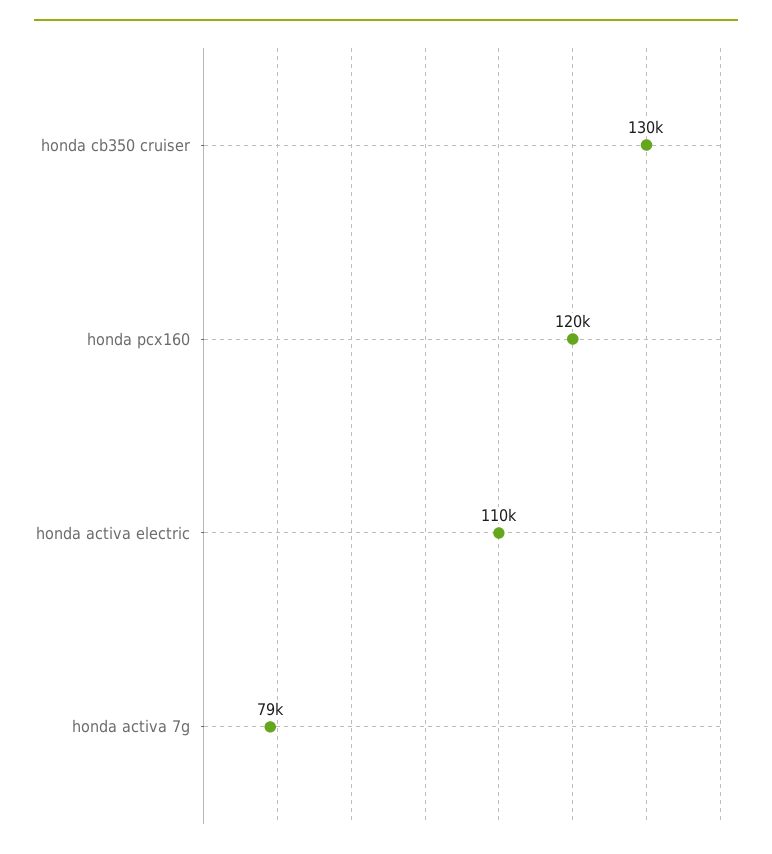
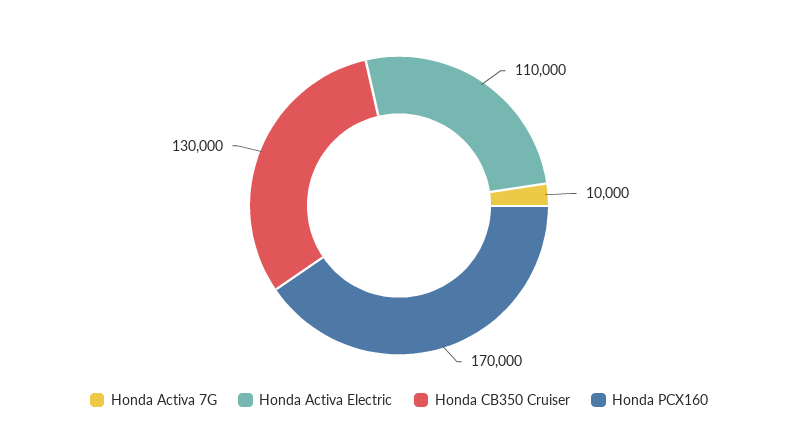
  {
    "honda cb350 cruiser": 130000,
-   "honda pcx160": 120000,
+   "honda pcx160": 170000,
    "honda activa electric": 110000,
-   "honda activa 7g": 79000
+   "honda activa 7g": 10000
  }

